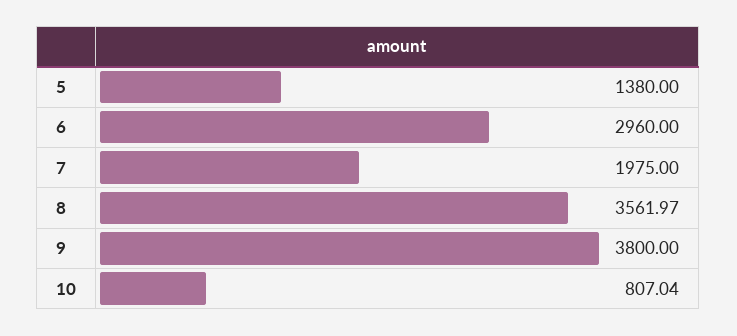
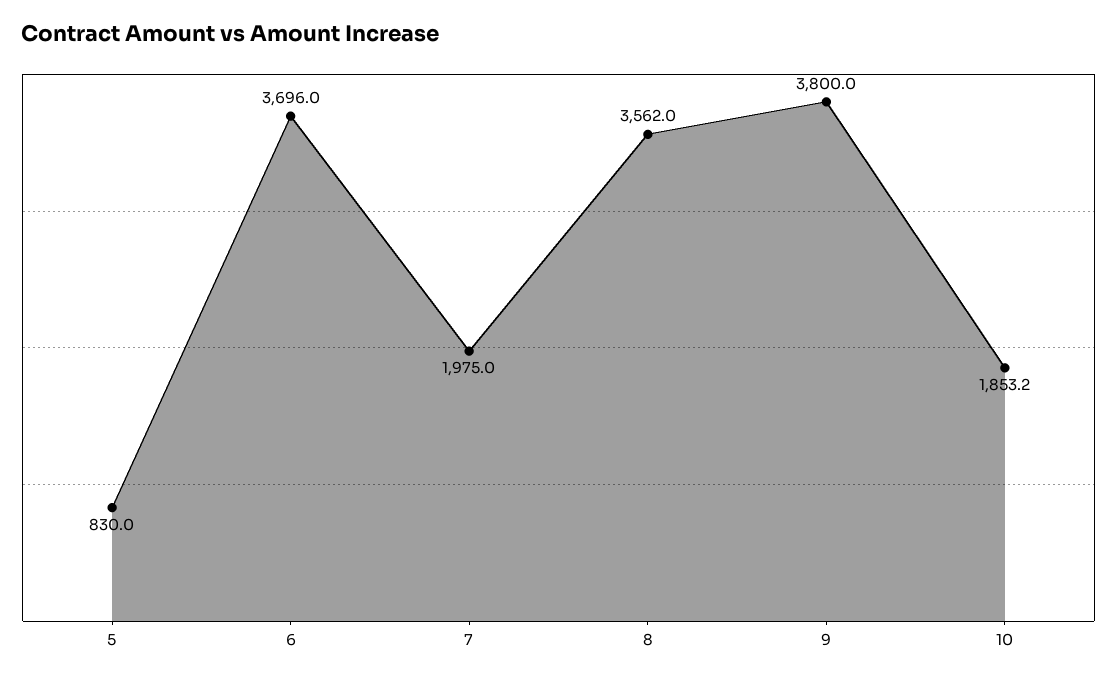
  {
-   "5": 1380,
+   "5": 830,
-   "6": 2960,
+   "6": 3696,
    "7": 1975,
    "8": 3561.97,
    "9": 3800,
-   "10": 807.04
+   "10": 1853.2
  }

